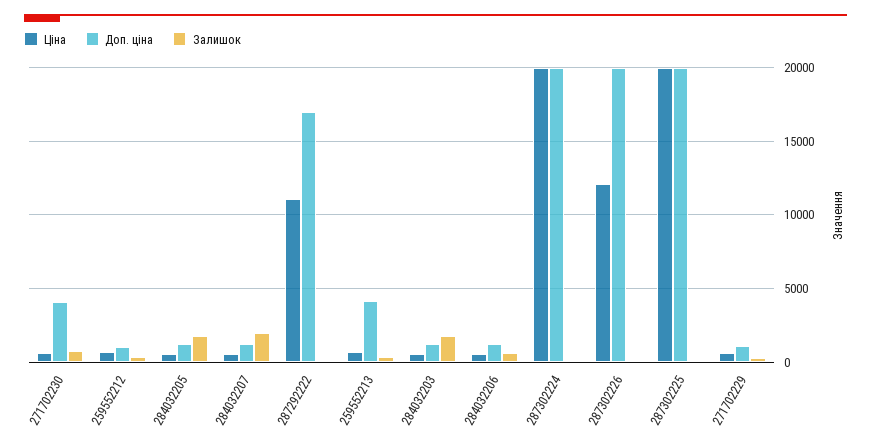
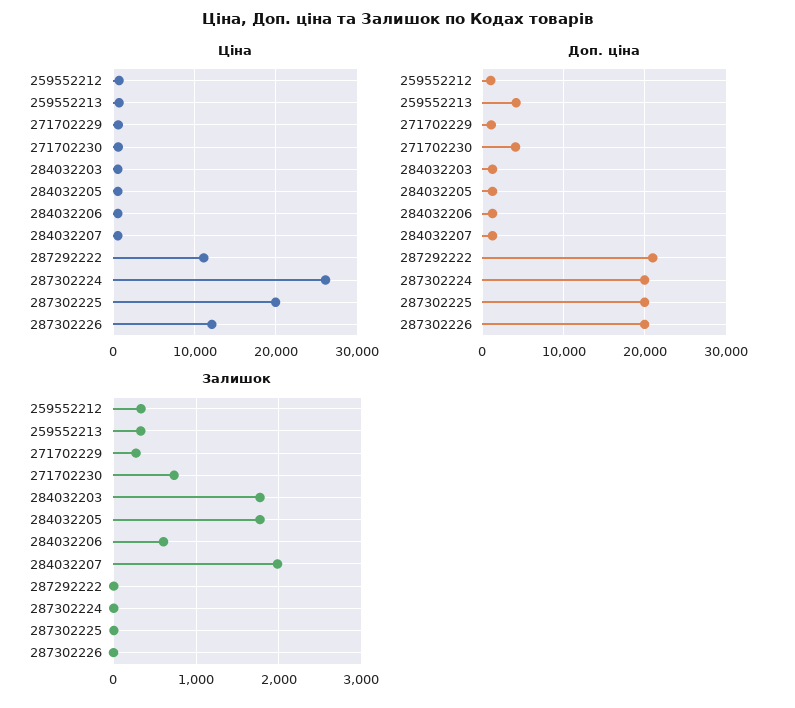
  {
    "Ціна": {
      "271702230": 500,
      "259552212": 500,
      "284032205": 500,
      "284032207": 500,
      "287292222": 11000,
      "259552213": 500,
      "284032203": 500,
      "284032206": 500,
-     "287302224": 20000,
+     "287302224": 26000,
      "287302226": 12000,
      "287302225": 20000,
      "271702229": 500
    },
    "Доп. ціна": {
      "271702230": 4000,
      "259552212": 1000,
      "284032205": 1000,
      "284032207": 1000,
-     "287292222": 17000,
+     "287292222": 21000,
      "259552213": 4000,
      "284032203": 1000,
      "284032206": 1000,
      "287302224": 20000,
      "287302226": 20000,
      "287302225": 20000,
      "271702229": 1000
    },
    "Залишок": {
      "271702230": 700,
      "259552212": 300,
      "284032205": 1800,
      "284032207": 2000,
      "287292222": 0,
      "259552213": 300,
      "284032203": 1800,
      "284032206": 600,
      "287302224": 0,
      "287302226": 0,
      "287302225": 0,
      "271702229": 300
    }
  }

